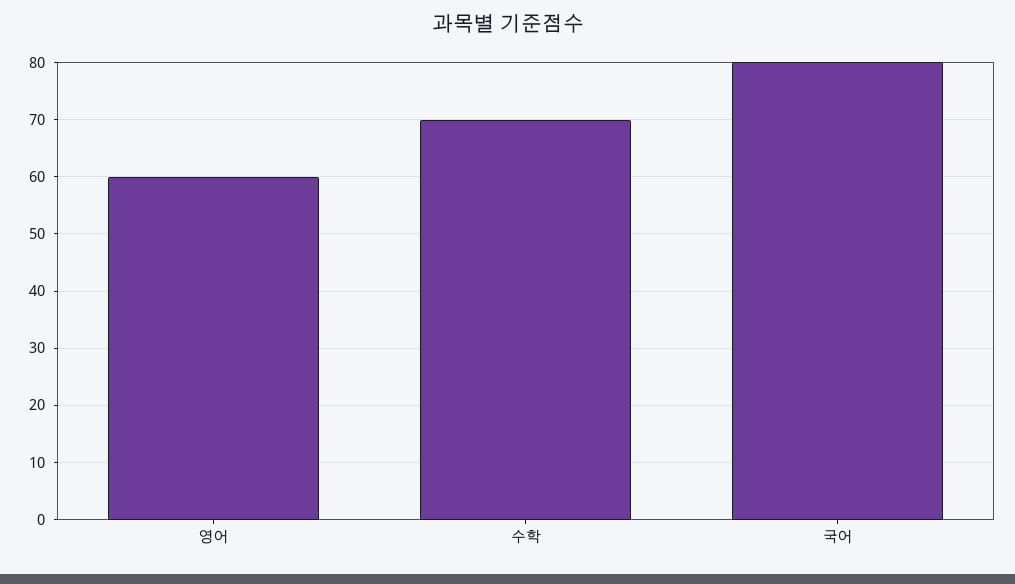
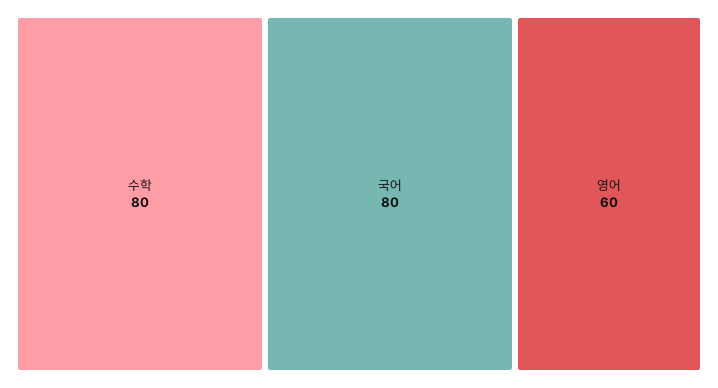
  {
    "영어": 60,
-   "수학": 70,
+   "수학": 80,
    "국어": 80
  }

